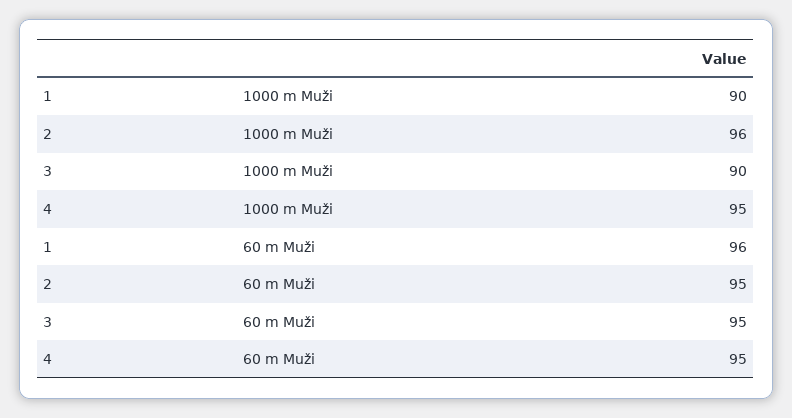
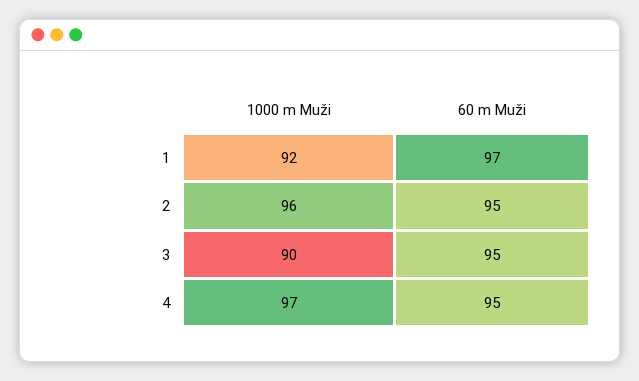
  {
    "1": {
-     "1000 m Muži": 90,
+     "1000 m Muži": 92,
-     "60 m Muži": 96
+     "60 m Muži": 97
    },
    "2": {
      "1000 m Muži": 96,
      "60 m Muži": 95
    },
    "3": {
      "1000 m Muži": 90,
      "60 m Muži": 95
    },
    "4": {
-     "1000 m Muži": 95,
+     "1000 m Muži": 97,
      "60 m Muži": 95
    }
  }

